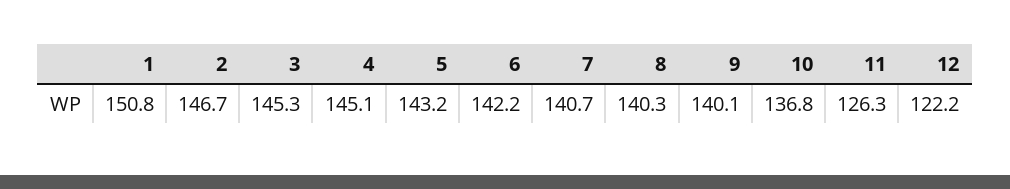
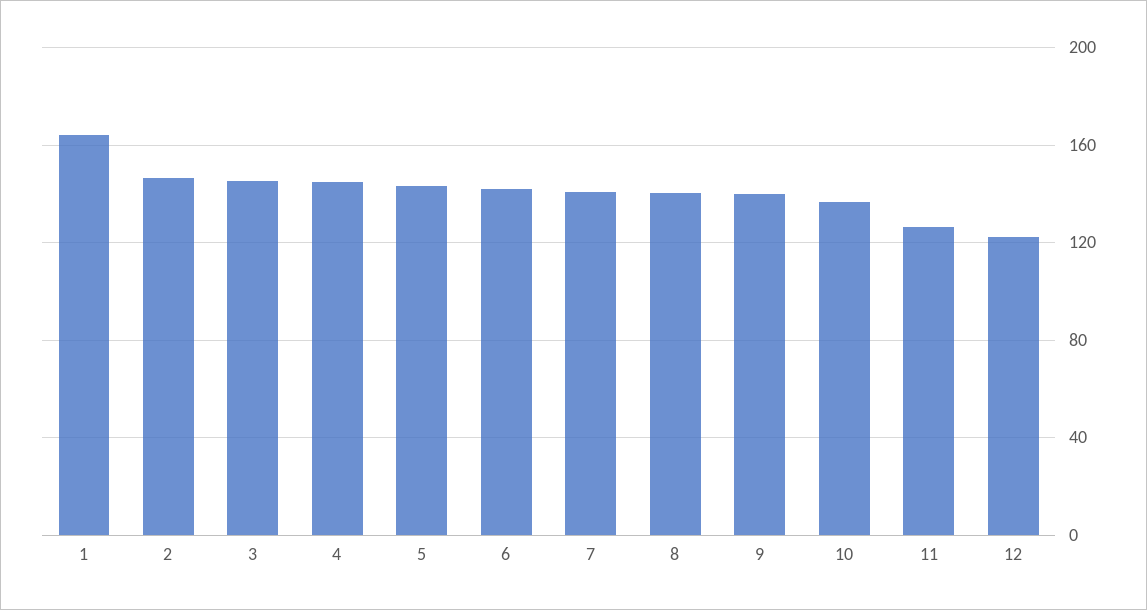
  {
-   "1": 150.8,
+   "1": 165,
    "2": 146.7,
    "3": 145.3,
    "4": 145.1,
    "5": 143.2,
    "6": 142.2,
    "7": 140.7,
    "8": 140.3,
    "9": 140.1,
    "10": 136.8,
    "11": 126.3,
    "12": 122.2
  }

